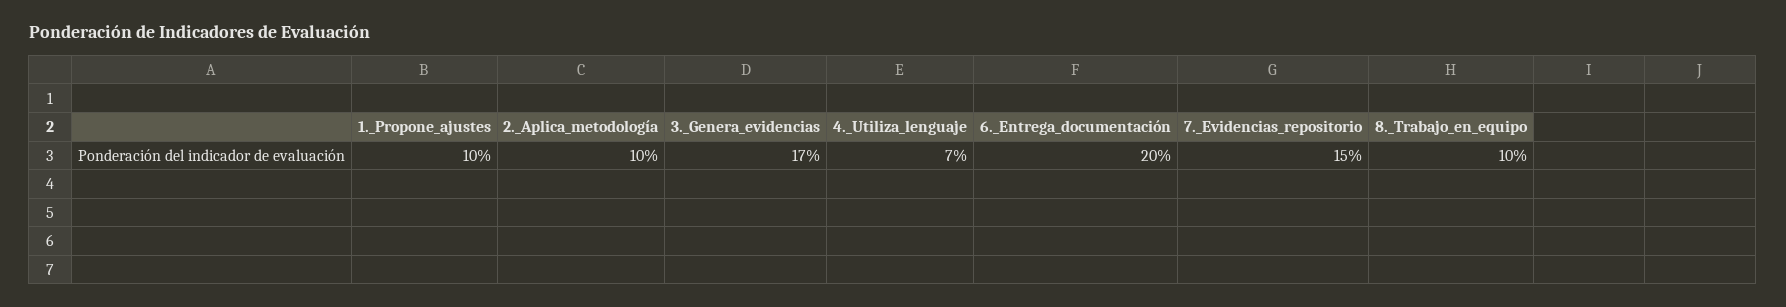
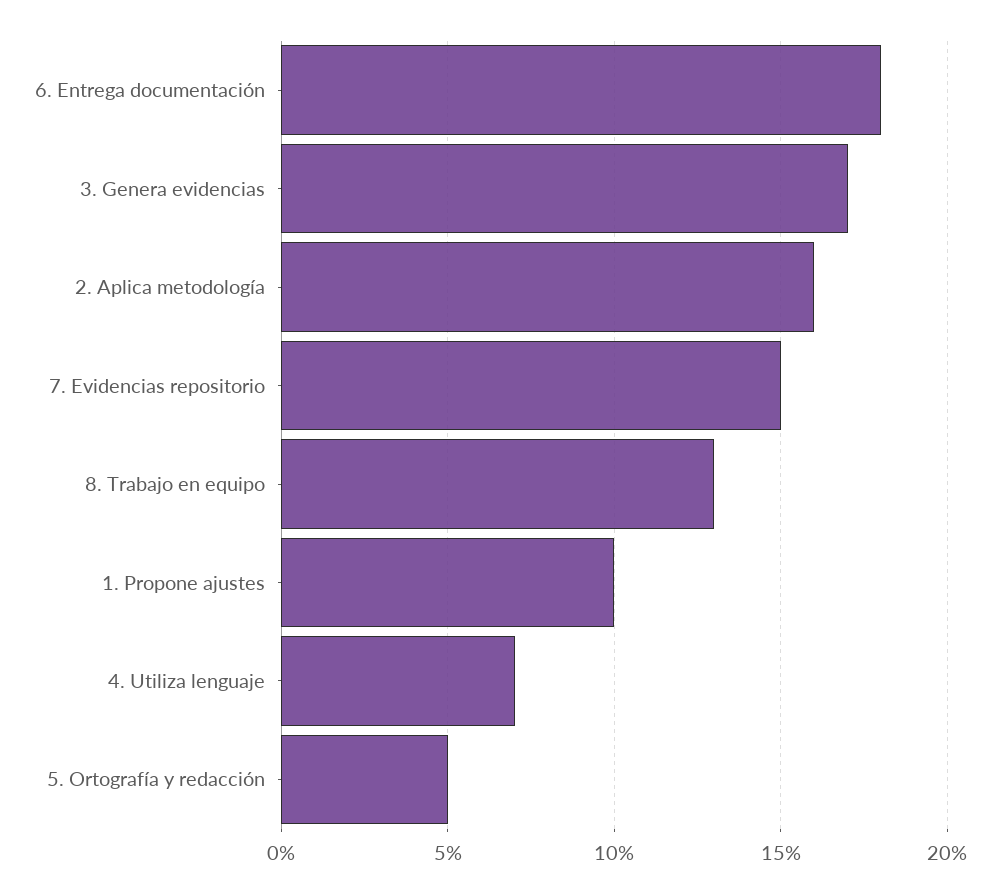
  {
    "1._Propone_ajustes": 10,
-   "2._Aplica_metodología": 10,
+   "2._Aplica_metodología": 16,
    "3._Genera_evidencias": 17,
    "4._Utiliza_lenguaje": 7,
-   "6._Entrega_documentación": 20,
+   "6._Entrega_documentación": 18,
    "7._Evidencias_repositorio": 15,
-   "8._Trabajo_en_equipo": 10
+   "8._Trabajo_en_equipo": 13,
+   "5. Ortografía y redacción": 5
  }

